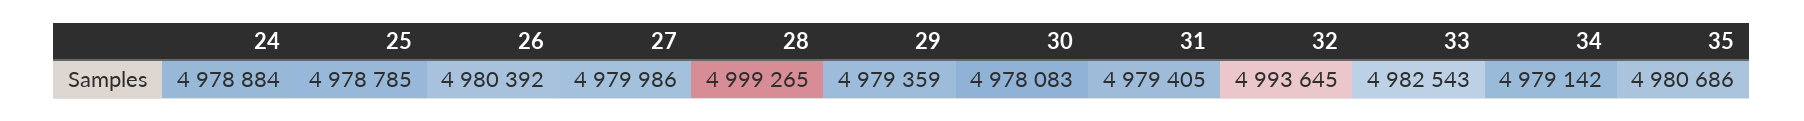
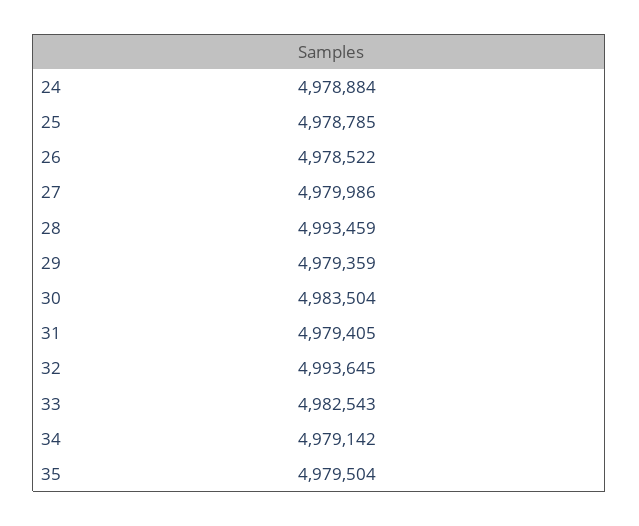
  {
    "24": 4978884,
    "25": 4978785,
-   "26": 4980392,
+   "26": 4978522,
    "27": 4979986,
-   "28": 4999265,
+   "28": 4993459,
    "29": 4979359,
-   "30": 4978083,
+   "30": 4983504,
    "31": 4979405,
    "32": 4993645,
    "33": 4982543,
    "34": 4979142,
-   "35": 4980686
+   "35": 4979504
  }

